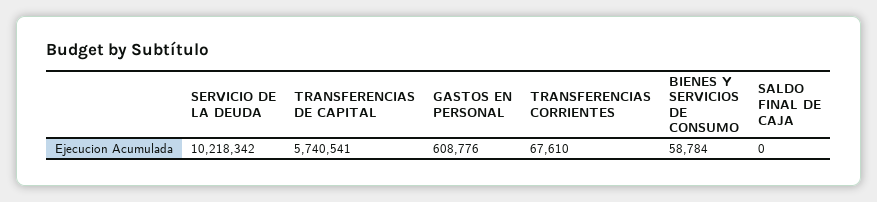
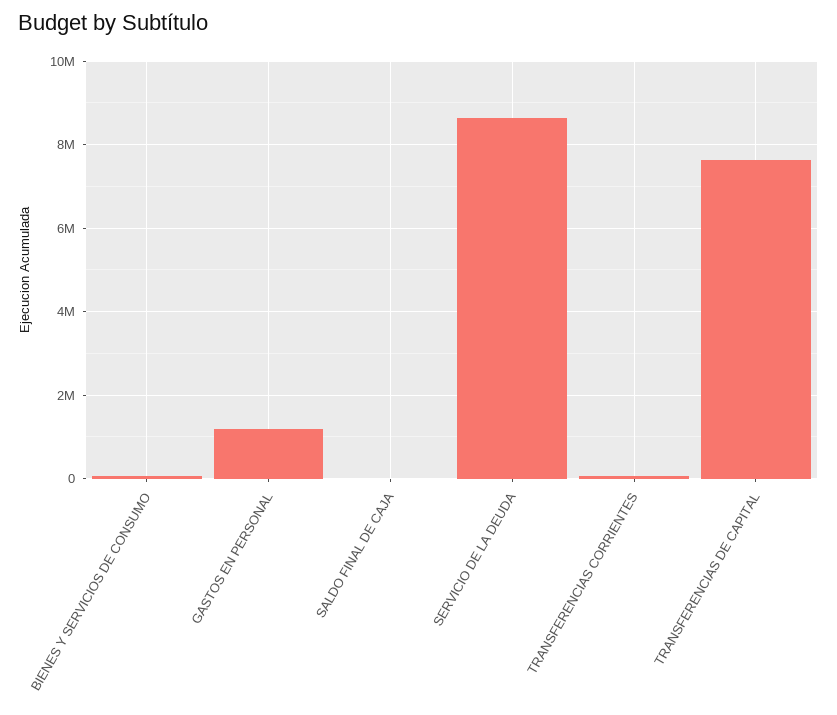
  {
-   "SERVICIO DE LA DEUDA": 10218342,
+   "SERVICIO DE LA DEUDA": 8600000,
-   "TRANSFERENCIAS DE CAPITAL": 5740541,
+   "TRANSFERENCIAS DE CAPITAL": 7600000,
-   "GASTOS EN PERSONAL": 608776,
+   "GASTOS EN PERSONAL": 1200000,
    "TRANSFERENCIAS CORRIENTES": 67610,
    "BIENES Y SERVICIOS DE CONSUMO": 58784,
    "SALDO FINAL DE CAJA": 0
  }

